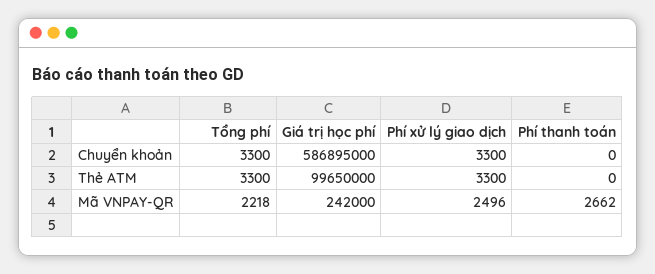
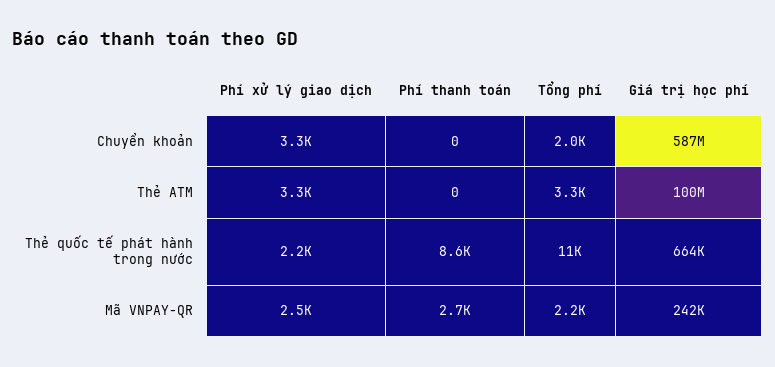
  {
    "Tổng phí": {
-     "Chuyển khoản": 3300,
+     "Chuyển khoản": 2000,
      "Thẻ ATM": 3300,
-     "Mã VNPAY-QR": 2218
+     "Mã VNPAY-QR": 2218,
+     "Thẻ quốc tế phát hành trong nước": 11000
    },
    "Giá trị học phí": {
      "Chuyển khoản": 586895000,
      "Thẻ ATM": 99650000,
-     "Mã VNPAY-QR": 242000
+     "Mã VNPAY-QR": 242000,
+     "Thẻ quốc tế phát hành trong nước": 664000
    },
    "Phí xử lý giao dịch": {
      "Chuyển khoản": 3300,
      "Thẻ ATM": 3300,
-     "Mã VNPAY-QR": 2496
+     "Mã VNPAY-QR": 2496,
+     "Thẻ quốc tế phát hành trong nước": 2200
    },
    "Phí thanh toán": {
      "Chuyển khoản": 0,
      "Thẻ ATM": 0,
-     "Mã VNPAY-QR": 2662
+     "Mã VNPAY-QR": 2662,
+     "Thẻ quốc tế phát hành trong nước": 8600
    }
  }

